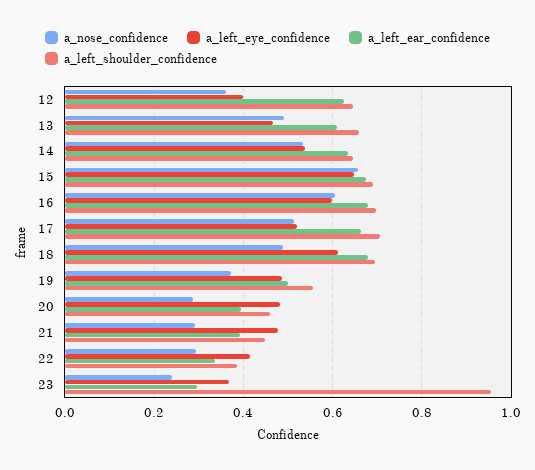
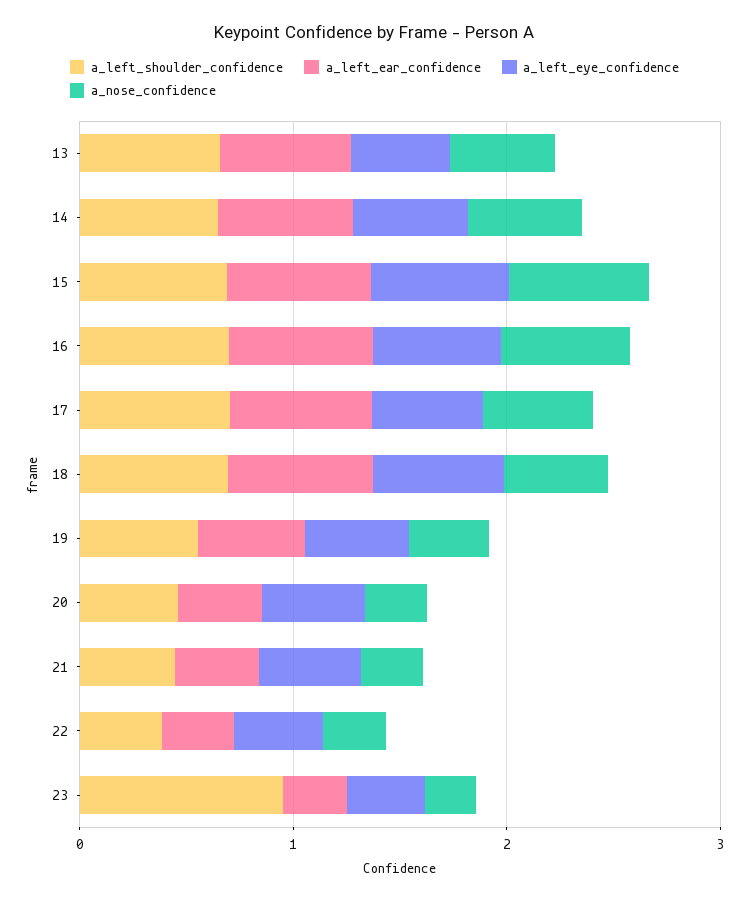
  {
    "a_nose_confidence": {
-     "12": 0.36,
      "13": 0.5,
      "14": 0.54,
      "15": 0.66,
      "16": 0.6,
      "17": 0.52,
      "18": 0.48,
      "19": 0.38,
      "20": 0.28,
      "21": 0.3,
      "22": 0.3,
      "23": 0.24
    },
    "a_left_eye_confidence": {
-     "12": 0.4,
      "13": 0.46,
      "14": 0.54,
      "15": 0.64,
      "16": 0.6,
      "17": 0.52,
      "18": 0.62,
      "19": 0.48,
      "20": 0.48,
      "21": 0.48,
      "22": 0.42,
      "23": 0.36
    },
    "a_left_ear_confidence": {
-     "12": 0.62,
      "13": 0.6,
      "14": 0.64,
      "15": 0.68,
      "16": 0.68,
      "17": 0.66,
      "18": 0.68,
      "19": 0.5,
      "20": 0.4,
      "21": 0.4,
      "22": 0.34,
      "23": 0.3
    },
    "a_left_shoulder_confidence": {
-     "12": 0.64,
      "13": 0.66,
      "14": 0.64,
      "15": 0.7,
      "16": 0.7,
      "17": 0.7,
      "18": 0.7,
      "19": 0.56,
      "20": 0.46,
      "21": 0.44,
      "22": 0.38,
      "23": 0.96
    }
  }

